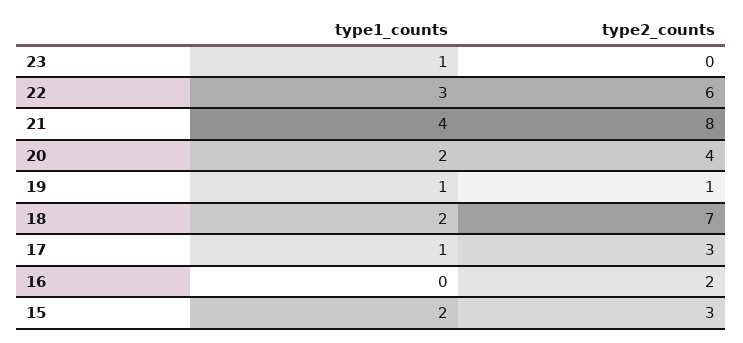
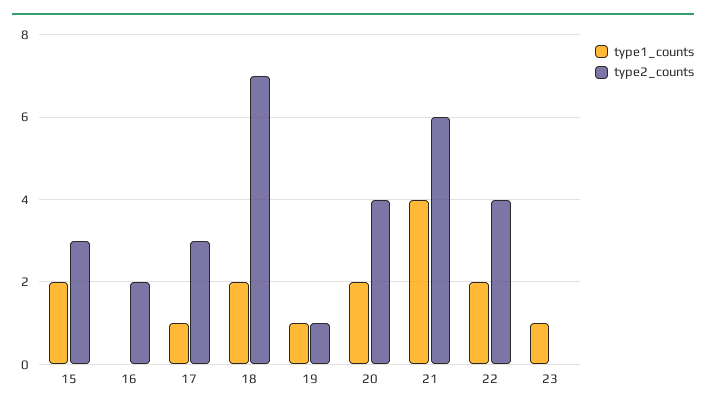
  {
    "type1_counts": {
      "23": 1,
-     "22": 3,
+     "22": 2,
      "21": 4,
      "20": 2,
      "19": 1,
      "18": 2,
      "17": 1,
      "16": 0,
      "15": 2
    },
    "type2_counts": {
      "23": 0,
-     "22": 6,
+     "22": 4,
-     "21": 8,
+     "21": 6,
      "20": 4,
      "19": 1,
      "18": 7,
      "17": 3,
      "16": 2,
      "15": 3
    }
  }

